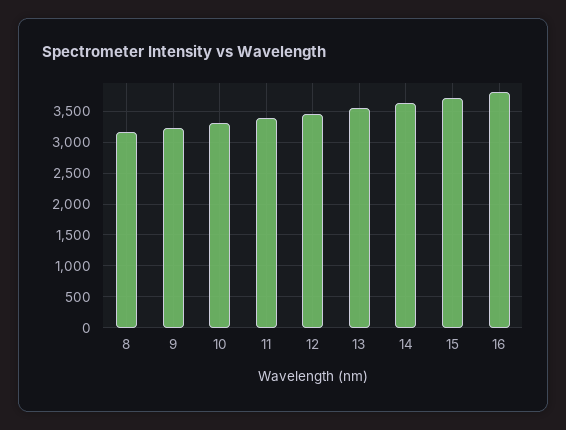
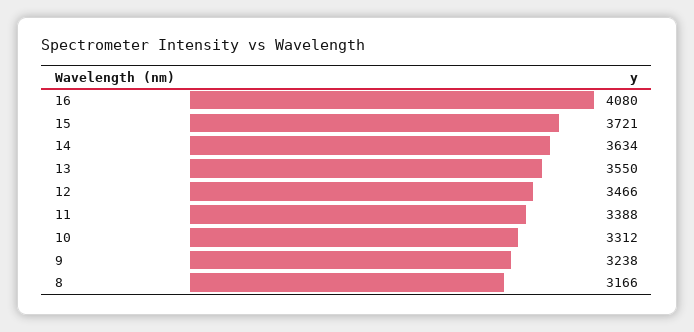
  {
    "8": 3166,
    "9": 3238,
    "10": 3312,
    "11": 3388,
    "12": 3466,
    "13": 3550,
    "14": 3634,
    "15": 3721,
-   "16": 3800
+   "16": 4080
  }

